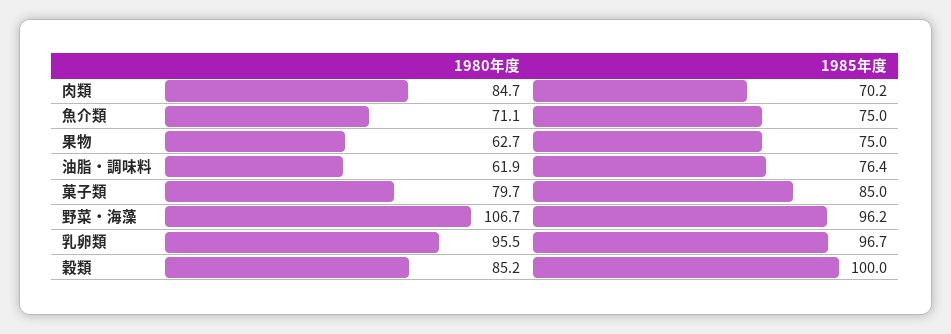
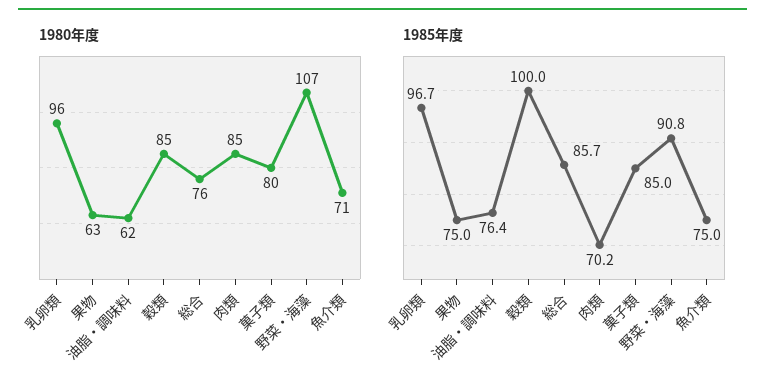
  {
    "1980年度": {
      "肉類": 84.7,
      "魚介類": 71.1,
      "果物": 62.7,
      "油脂・調味料": 61.9,
      "菓子類": 79.7,
      "野菜・海藻": 106.7,
      "乳卵類": 95.5,
-     "穀類": 85.2
+     "穀類": 85.2,
+     "総合": 76
    },
    "1985年度": {
      "肉類": 70.2,
      "魚介類": 75,
      "果物": 75,
      "油脂・調味料": 76.4,
      "菓子類": 85,
-     "野菜・海藻": 96.2,
+     "野菜・海藻": 90.8,
      "乳卵類": 96.7,
-     "穀類": 100
+     "穀類": 100,
+     "総合": 85.7
    }
  }

